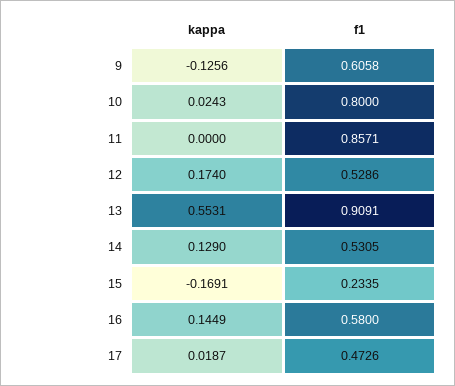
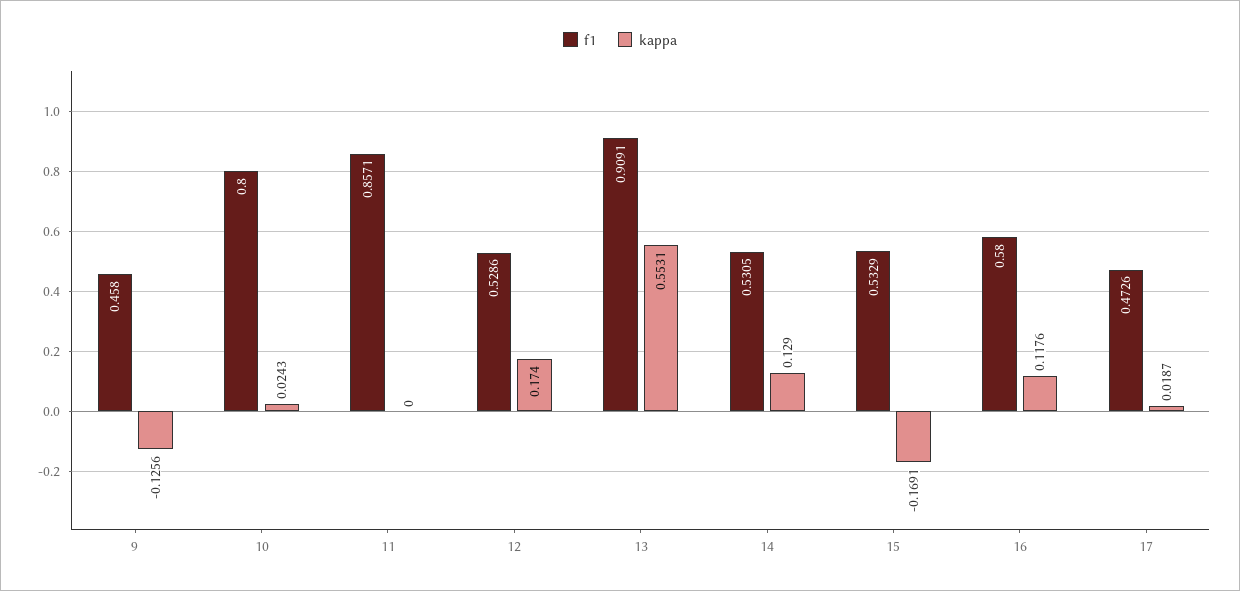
  {
    "kappa": {
      "9": -0.1256,
      "10": 0.0243,
      "11": 0,
      "12": 0.174,
      "13": 0.5531,
      "14": 0.129,
      "15": -0.1691,
-     "16": 0.1449,
+     "16": 0.1176,
      "17": 0.0187
    },
    "f1": {
-     "9": 0.6058,
+     "9": 0.458,
      "10": 0.8,
      "11": 0.8571,
      "12": 0.5286,
      "13": 0.9091,
      "14": 0.5305,
-     "15": 0.2335,
+     "15": 0.5329,
      "16": 0.58,
      "17": 0.4726
    }
  }

